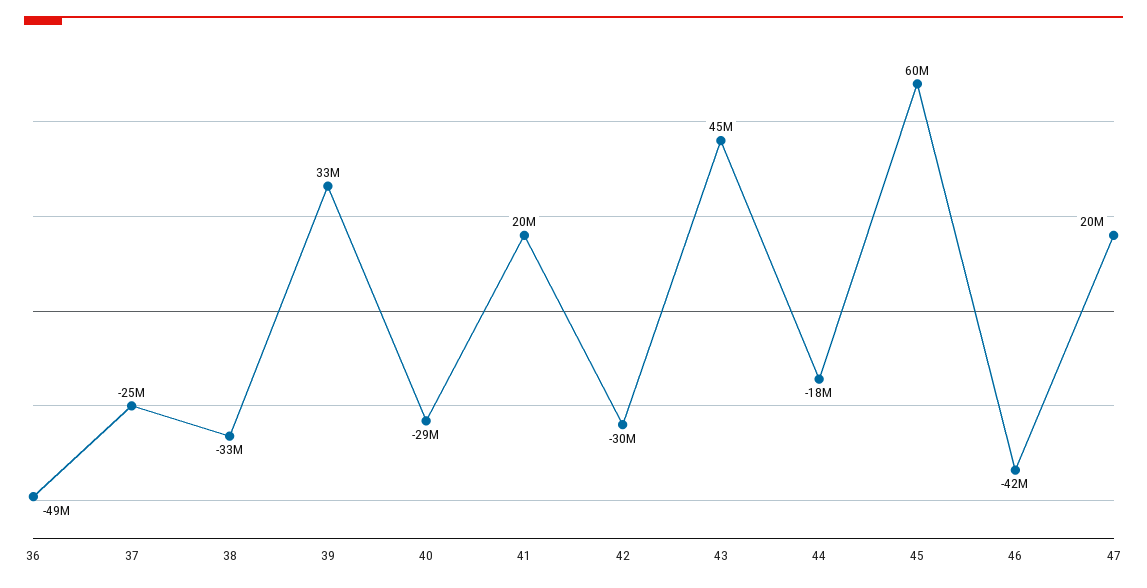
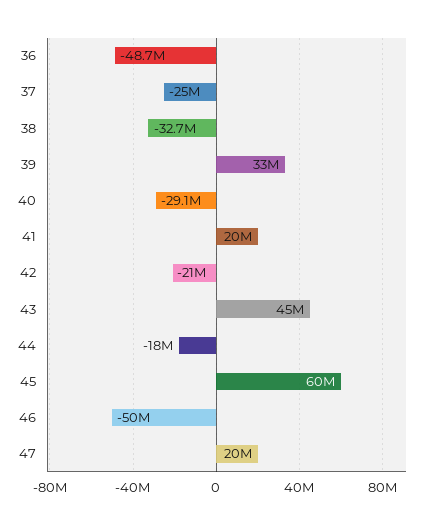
  {
    "36": -48700000,
    "37": -25000000,
    "38": -32700000,
    "39": 33000000,
    "40": -29100000,
    "41": 20000000,
-   "42": -30000000,
+   "42": -21000000,
    "43": 45000000,
    "44": -18000000,
    "45": 60000000,
-   "46": -42000000,
+   "46": -50000000,
    "47": 20000000
  }

